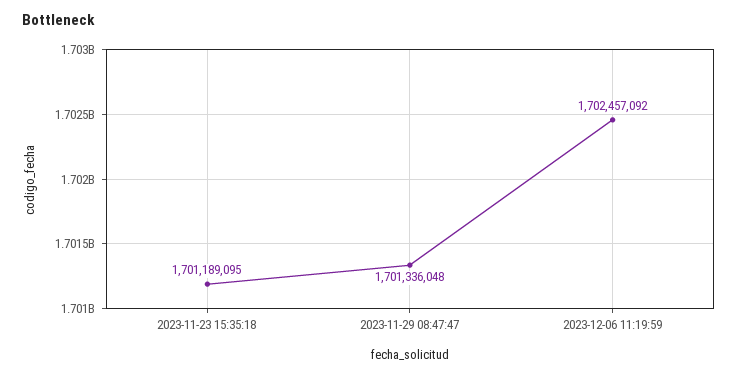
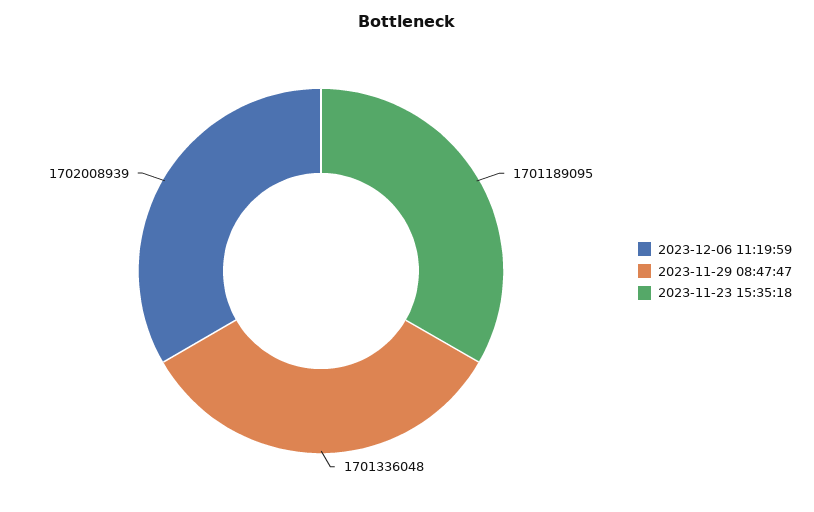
  {
    "2023-11-23 15:35:18": 1701189095,
    "2023-11-29 08:47:47": 1701336048,
-   "2023-12-06 11:19:59": 1702457092
+   "2023-12-06 11:19:59": 1702008939
  }

